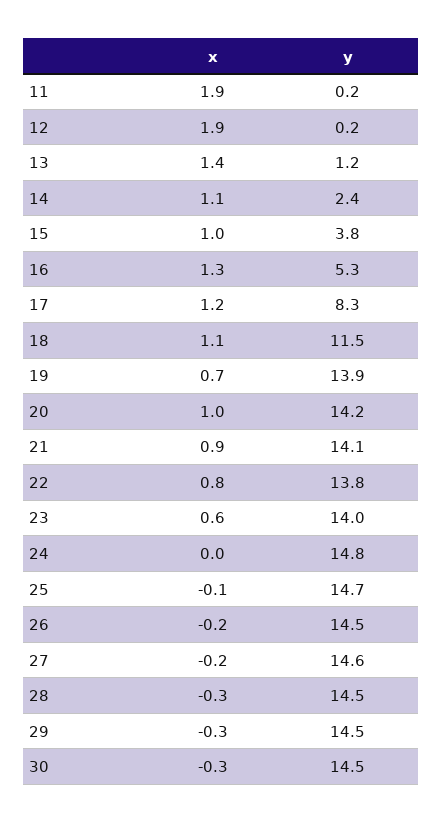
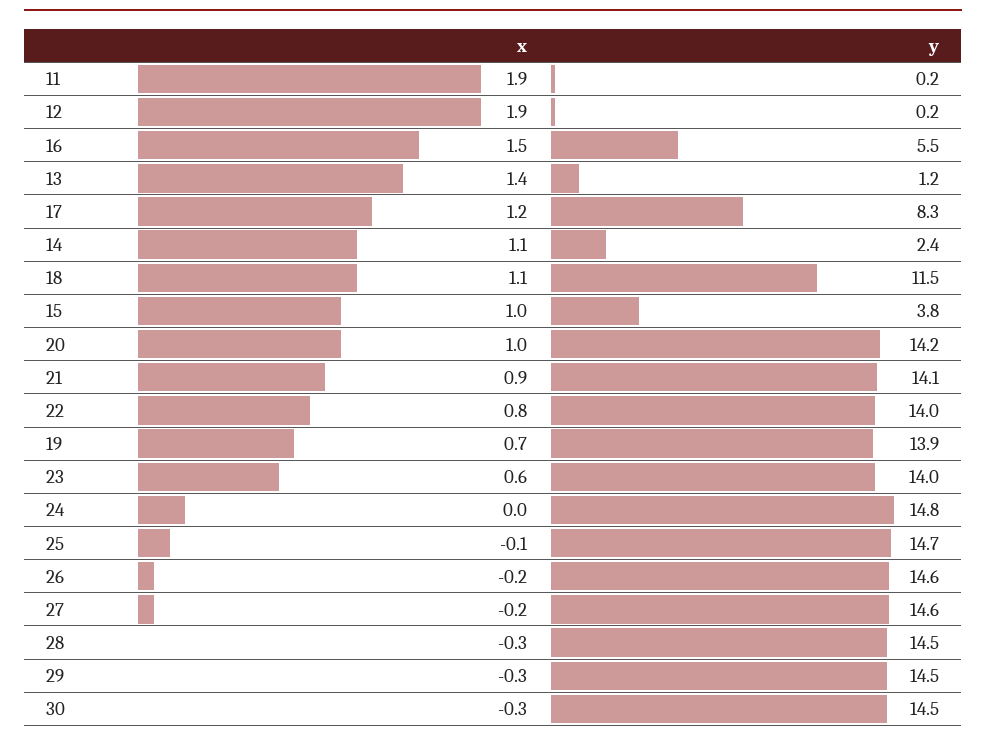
  {
    "x": {
      "11": 1.9,
      "12": 1.9,
      "13": 1.4,
      "14": 1.1,
      "15": 1,
-     "16": 1.3,
+     "16": 1.5,
      "17": 1.2,
      "18": 1.1,
      "19": 0.7,
      "20": 1,
      "21": 0.9,
      "22": 0.8,
      "23": 0.6,
      "24": 0,
      "25": -0.1,
      "26": -0.2,
      "27": -0.2,
      "28": -0.3,
      "29": -0.3,
      "30": -0.3
    },
    "y": {
      "11": 0.2,
      "12": 0.2,
      "13": 1.2,
      "14": 2.4,
      "15": 3.8,
-     "16": 5.3,
+     "16": 5.5,
      "17": 8.3,
      "18": 11.5,
      "19": 13.9,
      "20": 14.2,
      "21": 14.1,
-     "22": 13.8,
+     "22": 14,
      "23": 14,
      "24": 14.8,
      "25": 14.7,
-     "26": 14.5,
+     "26": 14.6,
      "27": 14.6,
      "28": 14.5,
      "29": 14.5,
      "30": 14.5
    }
  }

